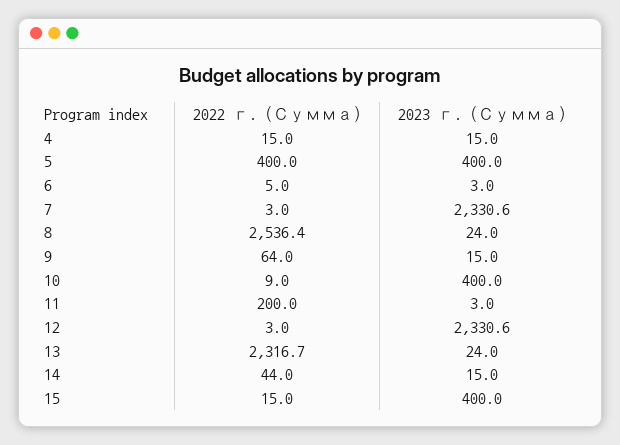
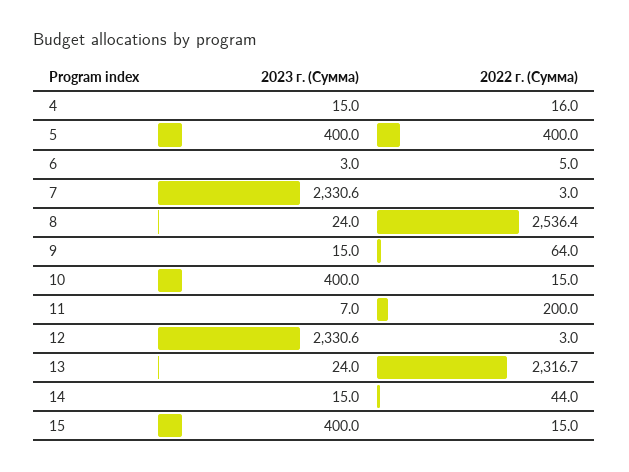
  {
    "2022 г. (Сумма)": {
-     "4": 15,
+     "4": 16,
      "5": 400,
      "6": 5,
      "7": 3,
      "8": 2536.4,
      "9": 64,
-     "10": 9,
+     "10": 15,
      "11": 200,
      "12": 3,
      "13": 2316.7,
      "14": 44,
      "15": 15
    },
    "2023 г. (Сумма)": {
      "4": 15,
      "5": 400,
      "6": 3,
      "7": 2330.6,
      "8": 24,
      "9": 15,
      "10": 400,
-     "11": 3,
+     "11": 7,
      "12": 2330.6,
      "13": 24,
      "14": 15,
      "15": 400
    }
  }

